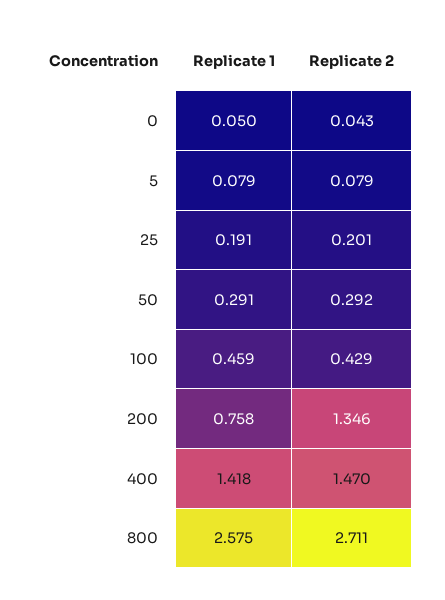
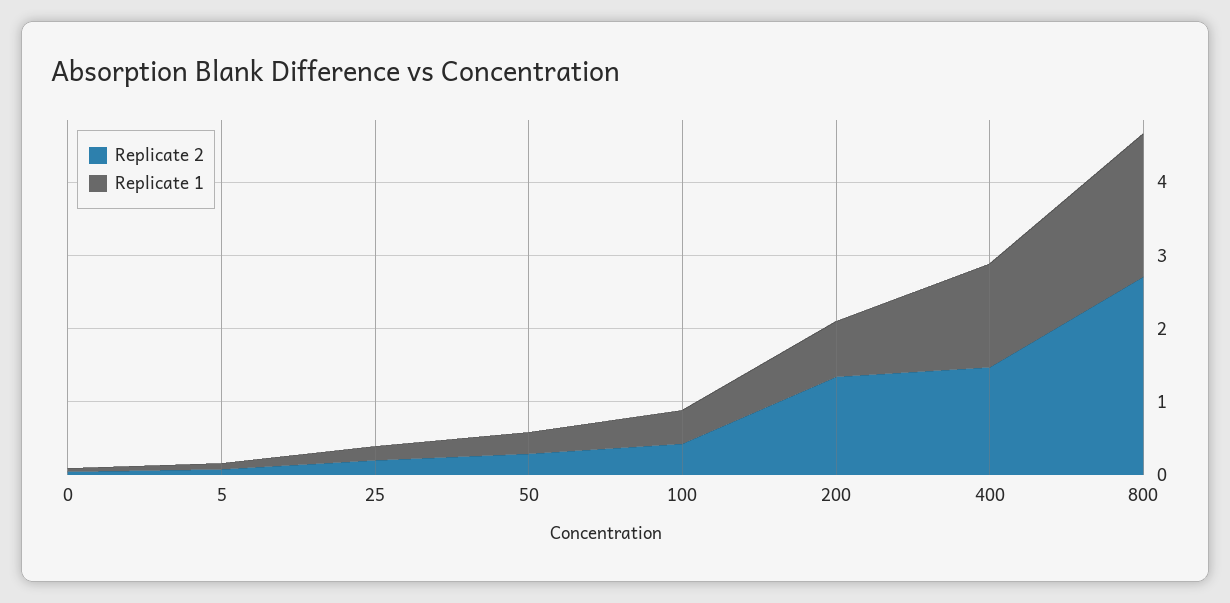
  {
    "Replicate 1": {
      "0": 0.05,
      "5": 0.079,
      "25": 0.191,
      "50": 0.291,
      "100": 0.459,
      "200": 0.758,
      "400": 1.418,
-     "800": 2.575
+     "800": 2
    },
    "Replicate 2": {
      "0": 0.043,
      "5": 0.079,
      "25": 0.201,
      "50": 0.292,
      "100": 0.429,
      "200": 1.346,
      "400": 1.47,
      "800": 2.711
    }
  }

